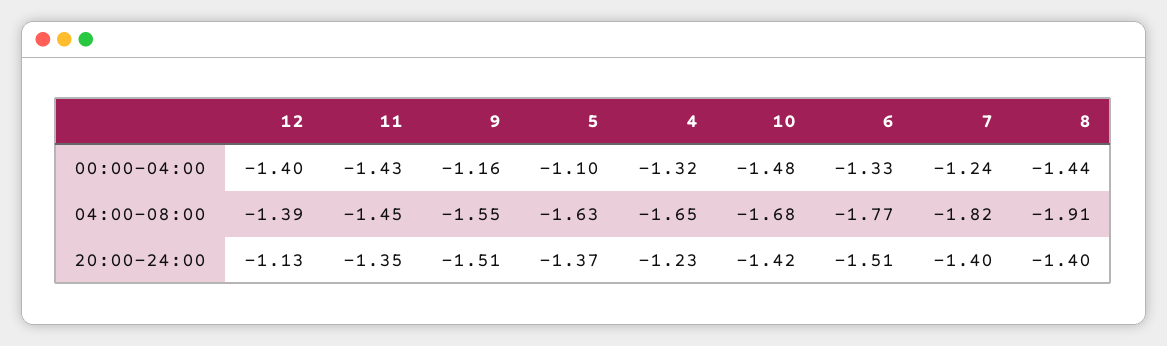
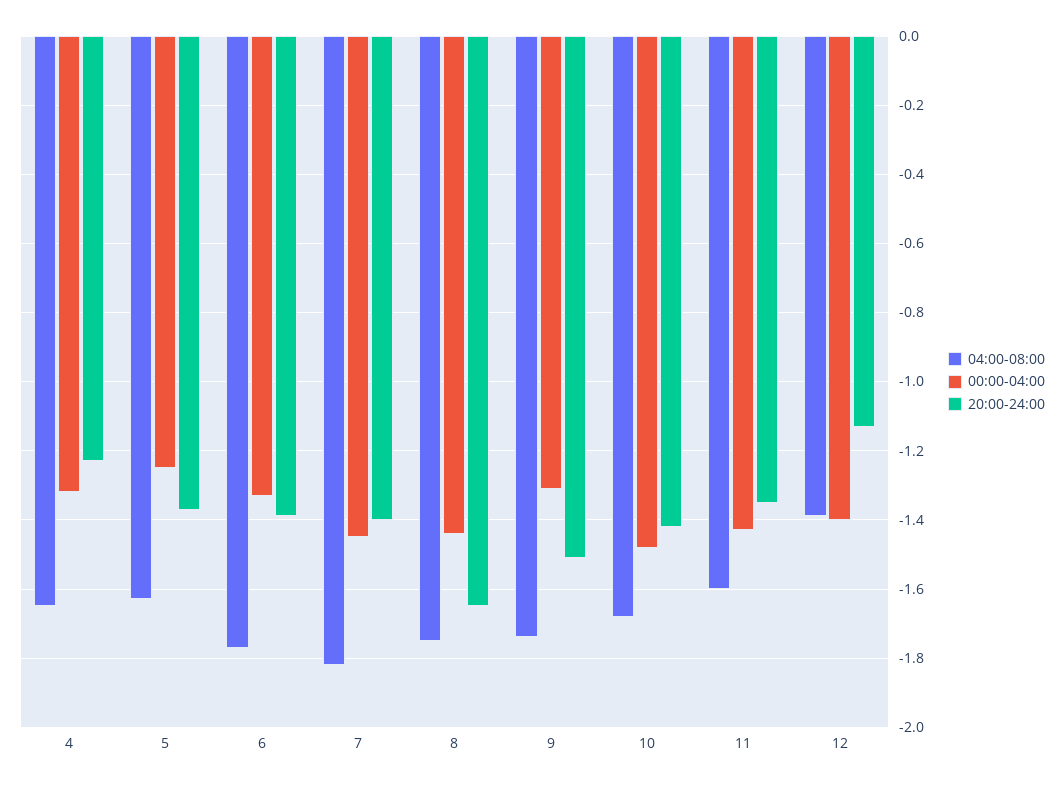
  {
    "00:00-04:00": {
      "12": -1.4,
      "11": -1.43,
-     "9": -1.16,
+     "9": -1.3,
-     "5": -1.1,
+     "5": -1.25,
      "4": -1.32,
      "10": -1.48,
      "6": -1.33,
-     "7": -1.24,
+     "7": -1.45,
      "8": -1.44
    },
    "04:00-08:00": {
      "12": -1.39,
-     "11": -1.45,
+     "11": -1.6,
-     "9": -1.55,
+     "9": -1.75,
      "5": -1.63,
      "4": -1.65,
      "10": -1.68,
      "6": -1.77,
      "7": -1.82,
-     "8": -1.91
+     "8": -1.75
    },
    "20:00-24:00": {
      "12": -1.13,
      "11": -1.35,
      "9": -1.51,
      "5": -1.37,
      "4": -1.23,
      "10": -1.42,
-     "6": -1.51,
+     "6": -1.4,
      "7": -1.4,
-     "8": -1.4
+     "8": -1.65
    }
  }

